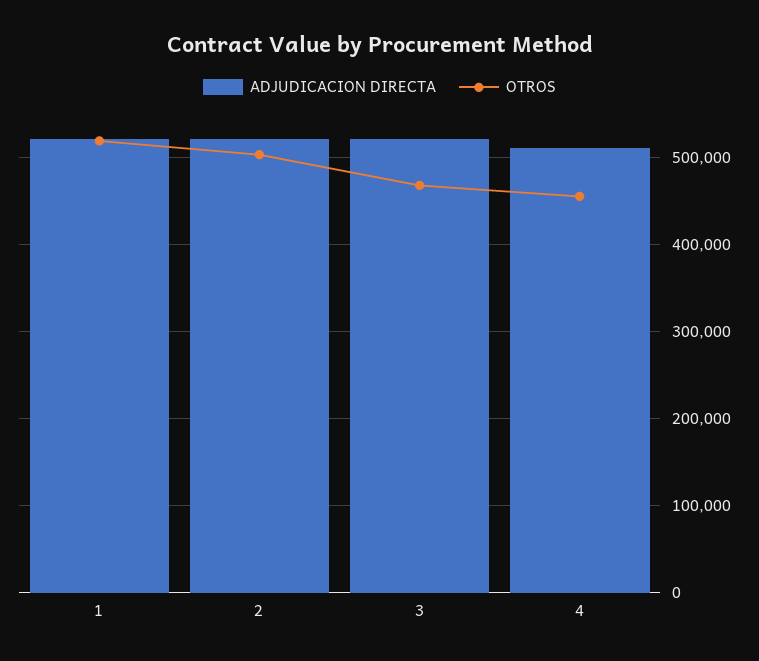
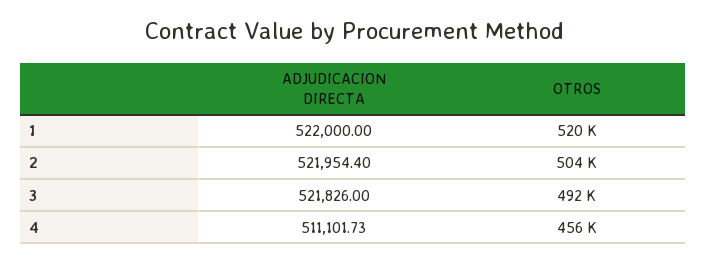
  {
    "ADJUDICACION DIRECTA": {
      "1": 522000,
      "2": 521954.4,
      "3": 521826,
      "4": 511101.73
    },
    "OTROS": {
      "1": 520000,
      "2": 504000,
-     "3": 470000,
+     "3": 492000,
      "4": 456000
    }
  }

